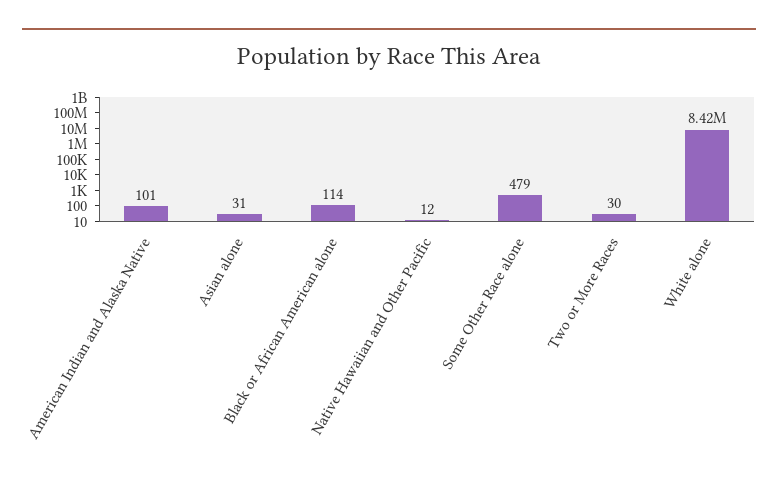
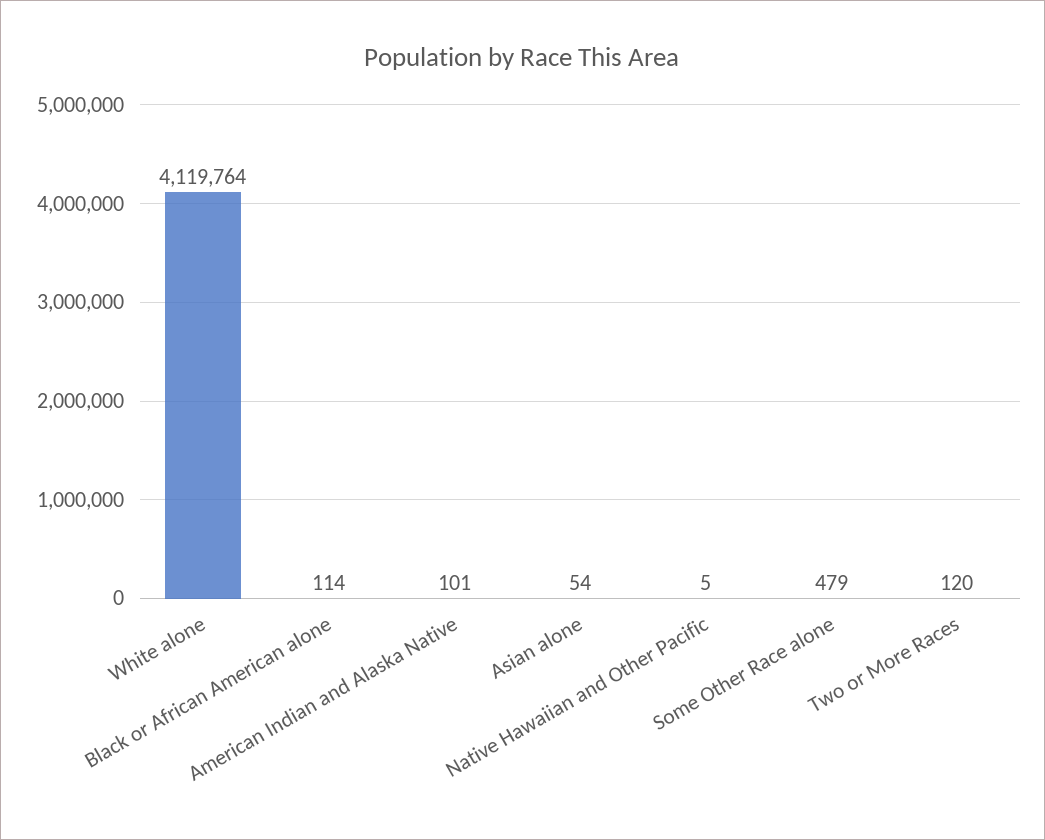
  {
    "American Indian and Alaska Native": 101,
-   "Asian alone": 31,
+   "Asian alone": 54,
    "Black or African American alone": 114,
-   "Native Hawaiian and Other Pacific": 12,
+   "Native Hawaiian and Other Pacific": 5,
    "Some Other Race alone": 479,
-   "Two or More Races": 30,
+   "Two or More Races": 120,
-   "White alone": 8420000
+   "White alone": 4119764
  }

